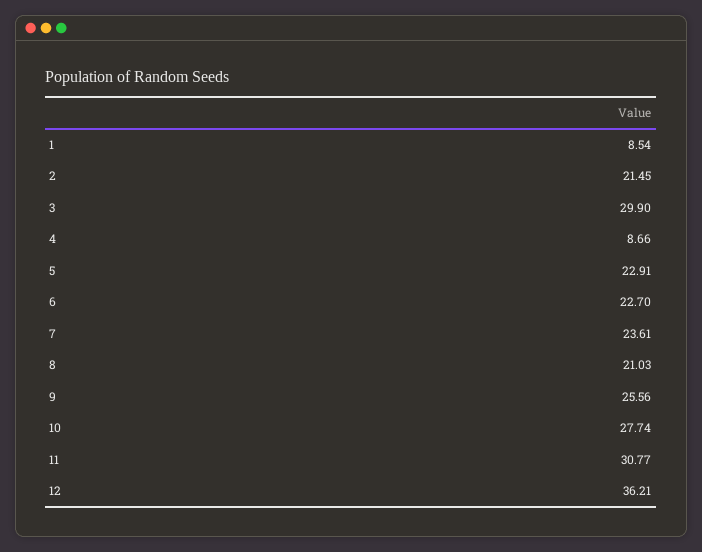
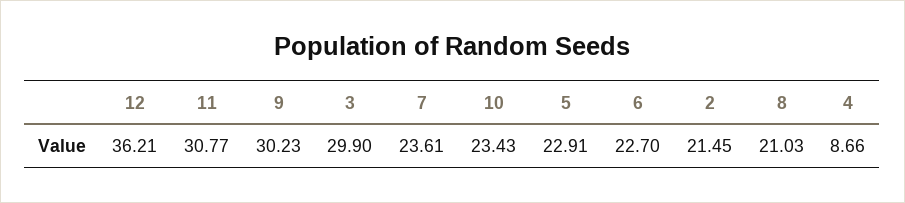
  {
-   "1": 8.54,
    "2": 21.45,
    "3": 29.9,
    "4": 8.66,
    "5": 22.91,
    "6": 22.7,
    "7": 23.61,
    "8": 21.03,
-   "9": 25.56,
+   "9": 30.23,
-   "10": 27.74,
+   "10": 23.43,
    "11": 30.77,
    "12": 36.21
  }

